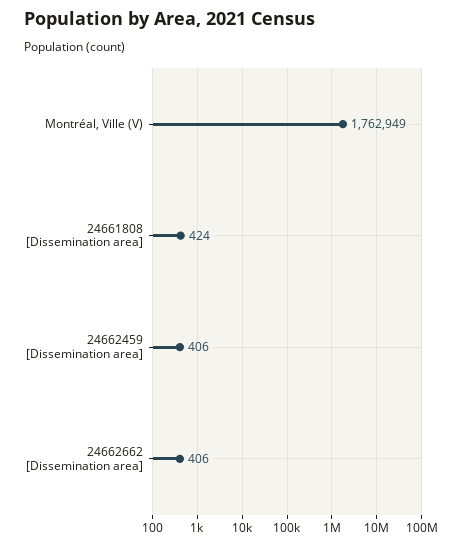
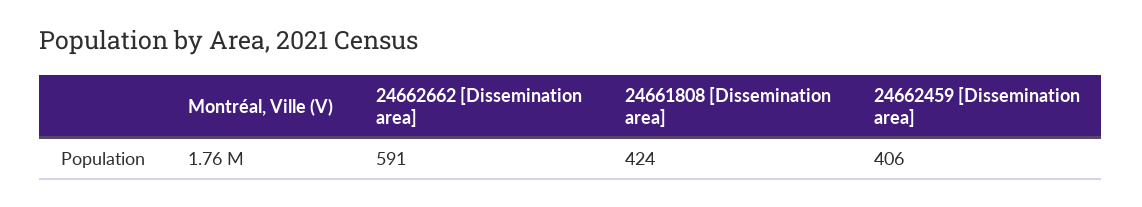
  {
    "Montréal, Ville (V)": 1762949,
    "24661808 [Dissemination area]": 424,
    "24662459 [Dissemination area]": 406,
-   "24662662 [Dissemination area]": 406
+   "24662662 [Dissemination area]": 591
  }

